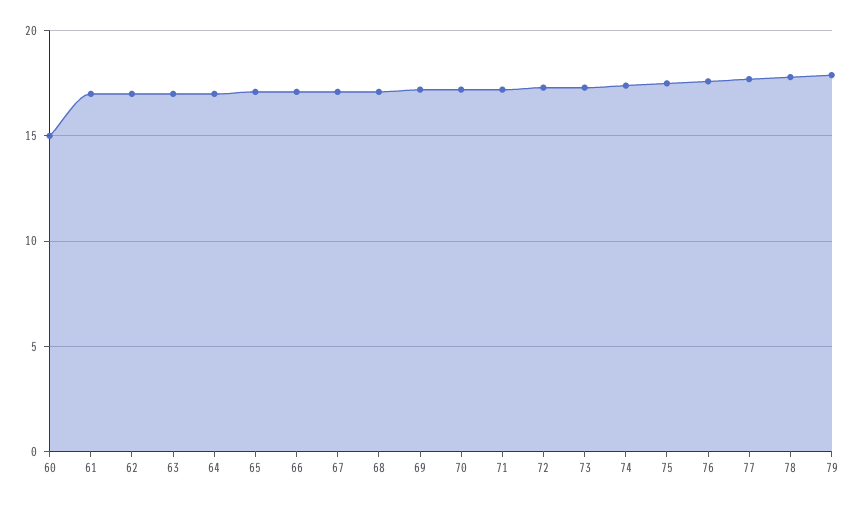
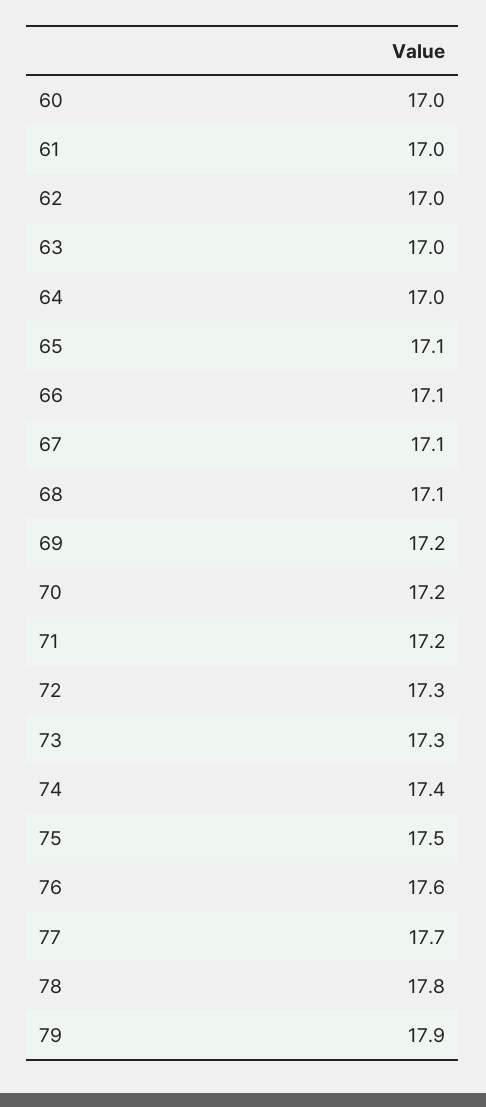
  {
-   "60": 15,
+   "60": 17,
    "61": 17,
    "62": 17,
    "63": 17,
    "64": 17,
    "65": 17.1,
    "66": 17.1,
    "67": 17.1,
    "68": 17.1,
    "69": 17.2,
    "70": 17.2,
    "71": 17.2,
    "72": 17.3,
    "73": 17.3,
    "74": 17.4,
    "75": 17.5,
    "76": 17.6,
    "77": 17.7,
    "78": 17.8,
    "79": 17.9
  }

